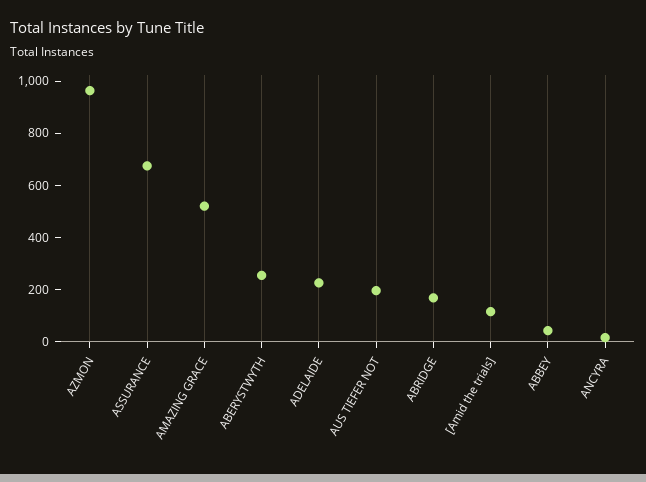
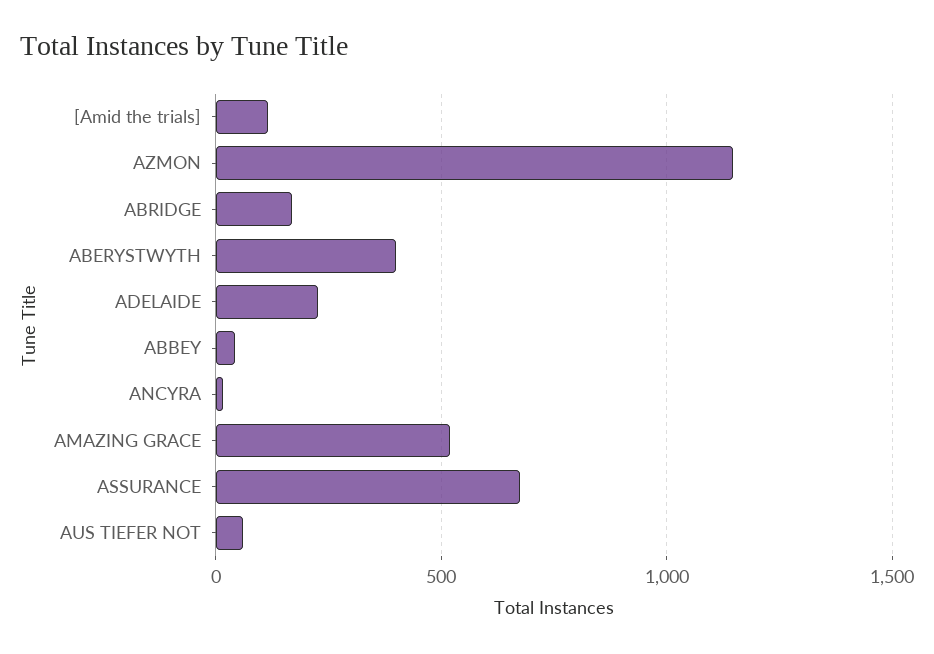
  {
-   "AZMON": 950,
+   "AZMON": 1150,
    "ASSURANCE": 700,
    "AMAZING GRACE": 500,
-   "ABERYSTWYTH": 250,
+   "ABERYSTWYTH": 400,
    "ADELAIDE": 250,
-   "AUS TIEFER NOT": 200,
+   "AUS TIEFER NOT": 50,
    "ABRIDGE": 150,
    "[Amid the trials]": 100,
    "ABBEY": 50,
    "ANCYRA": 0
  }

